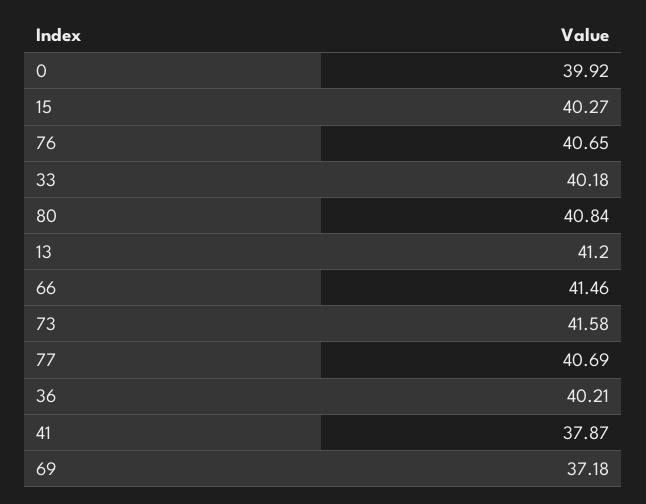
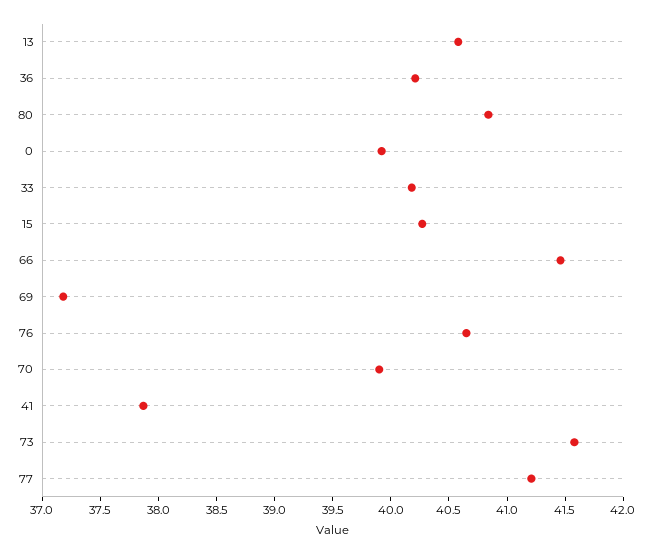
  {
    "0": 39.92,
    "15": 40.27,
    "76": 40.65,
    "33": 40.18,
    "80": 40.84,
-   "13": 41.2,
+   "13": 40.6,
    "66": 41.46,
    "73": 41.58,
-   "77": 40.69,
+   "77": 41.2,
    "36": 40.21,
    "41": 37.87,
-   "69": 37.18
+   "69": 37.18,
+   "70": 39.9
  }

